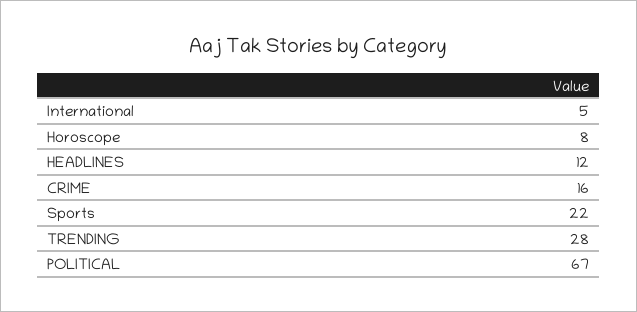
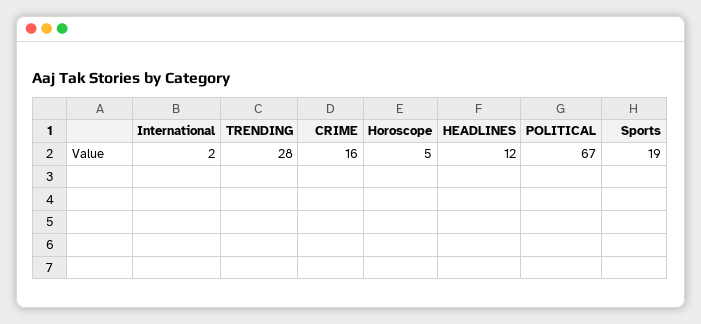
  {
-   "International": 5,
+   "International": 2,
-   "Horoscope": 8,
+   "Horoscope": 5,
    "HEADLINES": 12,
    "CRIME": 16,
-   "Sports": 22,
+   "Sports": 19,
    "TRENDING": 28,
    "POLITICAL": 67
  }

